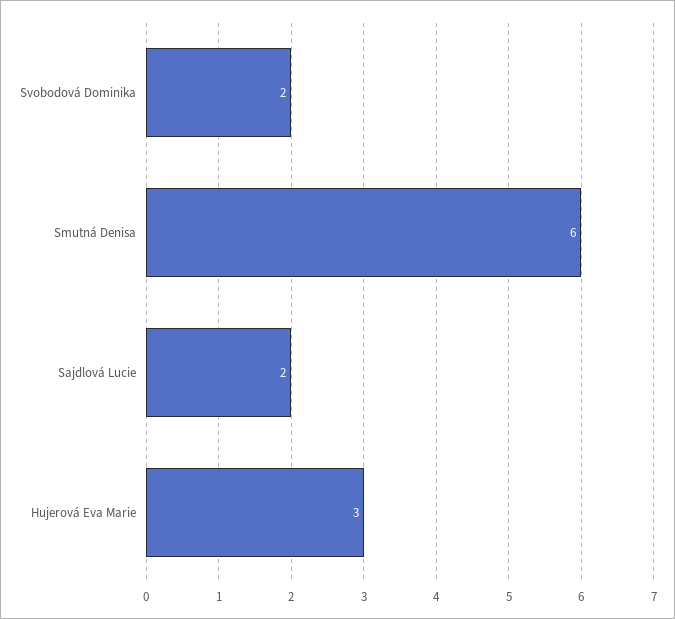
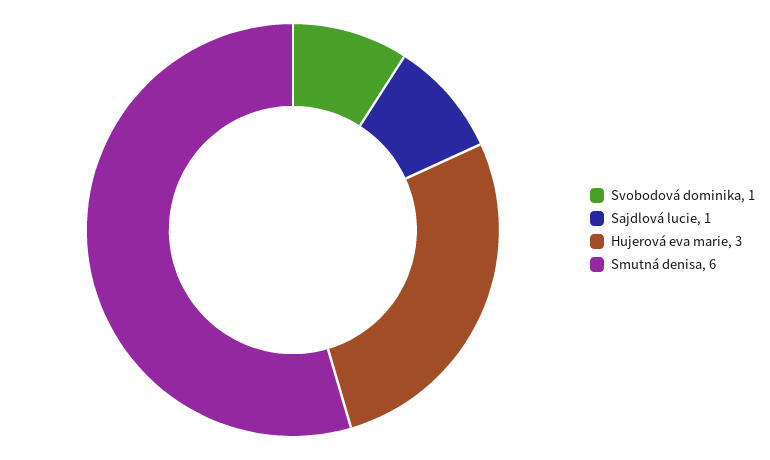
  {
-   "Svobodová Dominika": 2,
+   "Svobodová Dominika": 1,
    "Smutná Denisa": 6,
-   "Sajdlová Lucie": 2,
+   "Sajdlová Lucie": 1,
    "Hujerová Eva Marie": 3
  }

